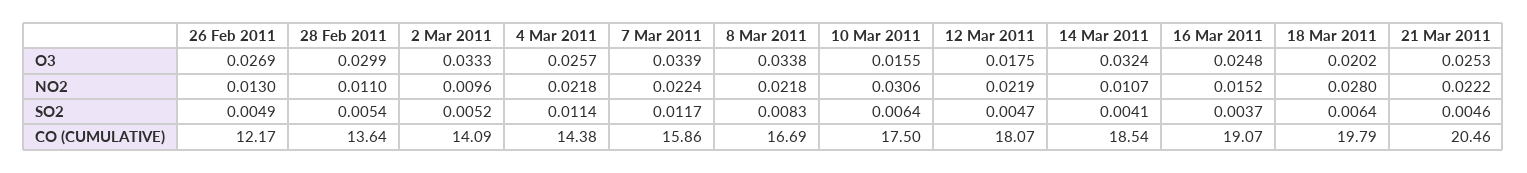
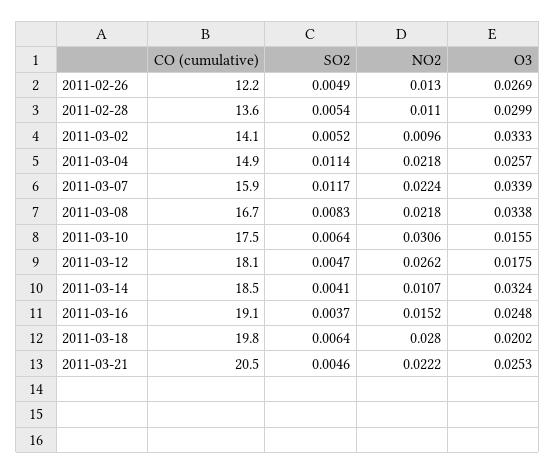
  {
    "26 Feb 2011": {
      "O3": 0.0269,
      "NO2": 0.013,
      "SO2": 0.0049,
      "CO (CUMULATIVE)": 12.17
    },
    "28 Feb 2011": {
      "O3": 0.0299,
      "NO2": 0.011,
      "SO2": 0.0054,
      "CO (CUMULATIVE)": 13.64
    },
    "2 Mar 2011": {
      "O3": 0.0333,
      "NO2": 0.0096,
      "SO2": 0.0052,
      "CO (CUMULATIVE)": 14.09
    },
    "4 Mar 2011": {
      "O3": 0.0257,
      "NO2": 0.0218,
      "SO2": 0.0114,
-     "CO (CUMULATIVE)": 14.38
+     "CO (CUMULATIVE)": 14.9
    },
    "7 Mar 2011": {
      "O3": 0.0339,
      "NO2": 0.0224,
      "SO2": 0.0117,
      "CO (CUMULATIVE)": 15.86
    },
    "8 Mar 2011": {
      "O3": 0.0338,
      "NO2": 0.0218,
      "SO2": 0.0083,
      "CO (CUMULATIVE)": 16.69
    },
    "10 Mar 2011": {
      "O3": 0.0155,
      "NO2": 0.0306,
      "SO2": 0.0064,
      "CO (CUMULATIVE)": 17.5
    },
    "12 Mar 2011": {
      "O3": 0.0175,
-     "NO2": 0.0219,
+     "NO2": 0.0262,
      "SO2": 0.0047,
      "CO (CUMULATIVE)": 18.07
    },
    "14 Mar 2011": {
      "O3": 0.0324,
      "NO2": 0.0107,
      "SO2": 0.0041,
      "CO (CUMULATIVE)": 18.54
    },
    "16 Mar 2011": {
      "O3": 0.0248,
      "NO2": 0.0152,
      "SO2": 0.0037,
      "CO (CUMULATIVE)": 19.07
    },
    "18 Mar 2011": {
      "O3": 0.0202,
      "NO2": 0.028,
      "SO2": 0.0064,
      "CO (CUMULATIVE)": 19.79
    },
    "21 Mar 2011": {
      "O3": 0.0253,
      "NO2": 0.0222,
      "SO2": 0.0046,
      "CO (CUMULATIVE)": 20.46
    }
  }

